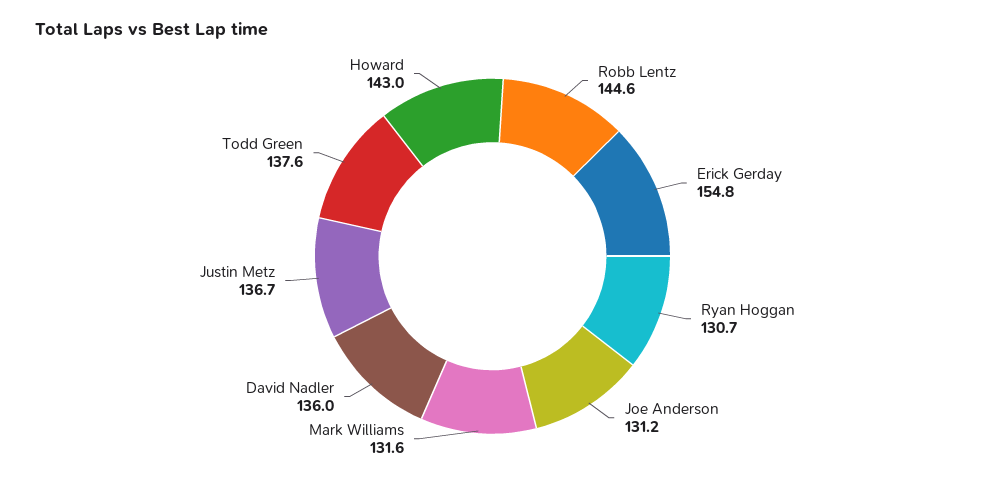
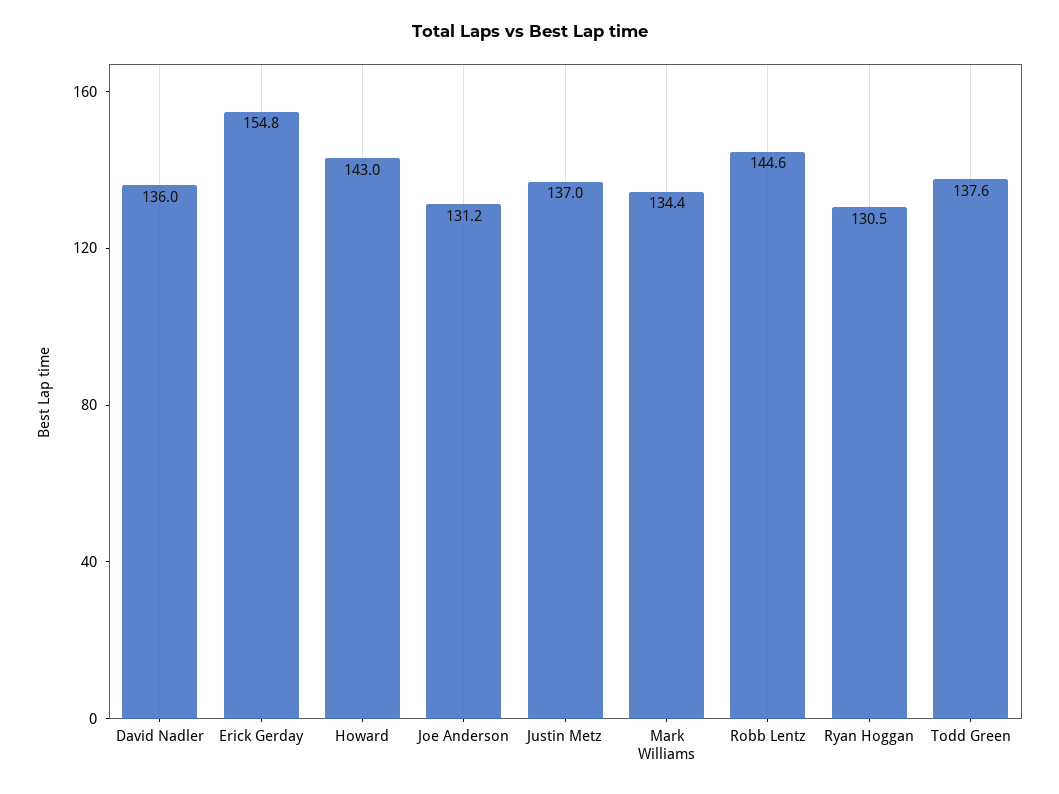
  {
    "Robb Lentz": 144.6,
    "Erick Gerday": 154.8,
-   "Ryan Hoggan": 130.7,
+   "Ryan Hoggan": 130.5,
    "Joe Anderson": 131.2,
-   "Mark Williams": 131.6,
+   "Mark Williams": 134.4,
    "David Nadler": 136,
-   "Justin Metz": 136.7,
+   "Justin Metz": 137,
    "Todd Green": 137.6,
    "Howard": 143
  }

